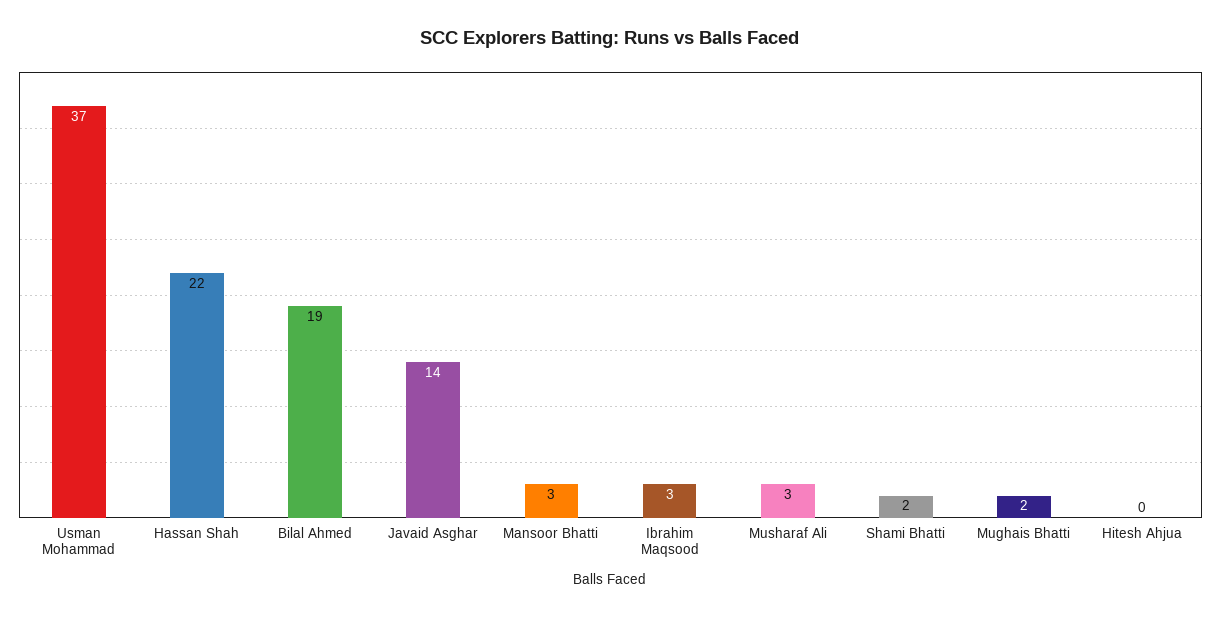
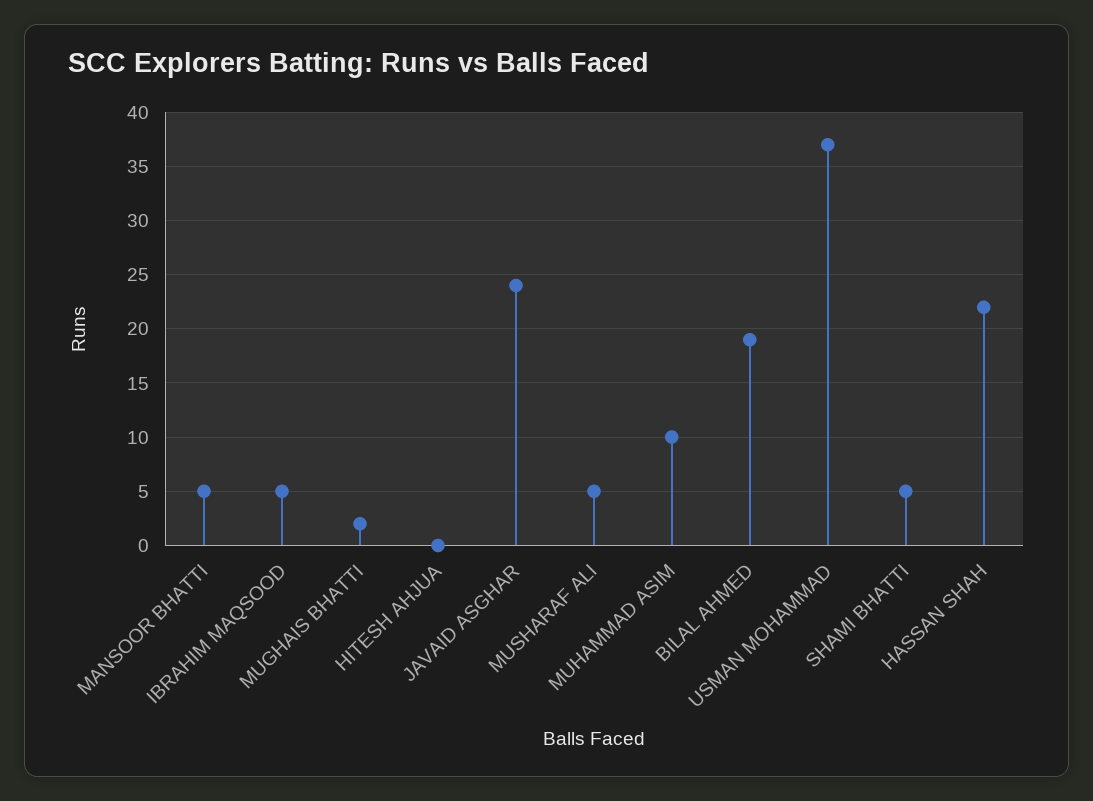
  {
    "Usman Mohammad": 37,
    "Hassan Shah": 22,
    "Bilal Ahmed": 19,
-   "Javaid Asghar": 14,
+   "Javaid Asghar": 24,
-   "Mansoor Bhatti": 3,
+   "Mansoor Bhatti": 5,
-   "Ibrahim Maqsood": 3,
+   "Ibrahim Maqsood": 5,
-   "Musharaf Ali": 3,
+   "Musharaf Ali": 5,
-   "Shami Bhatti": 2,
+   "Shami Bhatti": 5,
    "Mughais Bhatti": 2,
-   "Hitesh Ahjua": 0
+   "Hitesh Ahjua": 0,
+   "MUHAMMAD ASIM": 10
  }

